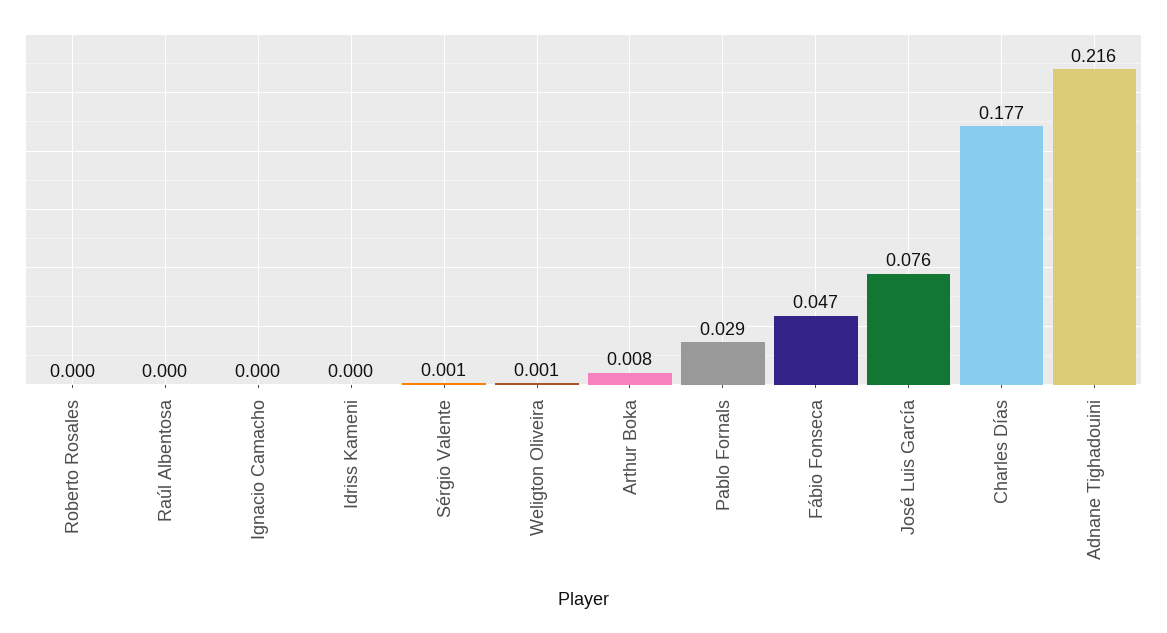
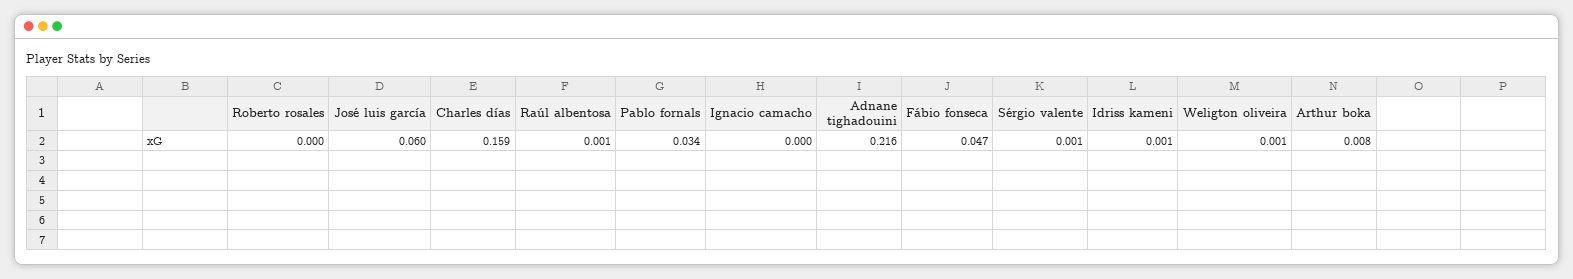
  {
    "Roberto Rosales": 0,
-   "Raúl Albentosa": 0,
+   "Raúl Albentosa": 0.001,
    "Ignacio Camacho": 0,
-   "Idriss Kameni": 0,
+   "Idriss Kameni": 0.001,
    "Sérgio Valente": 0.001,
    "Weligton Oliveira": 0.001,
    "Arthur Boka": 0.008,
-   "Pablo Fornals": 0.029,
+   "Pablo Fornals": 0.034,
    "Fábio Fonseca": 0.047,
-   "José Luis García": 0.076,
+   "José Luis García": 0.06,
-   "Charles Días": 0.177,
+   "Charles Días": 0.159,
    "Adnane Tighadouini": 0.216
  }

